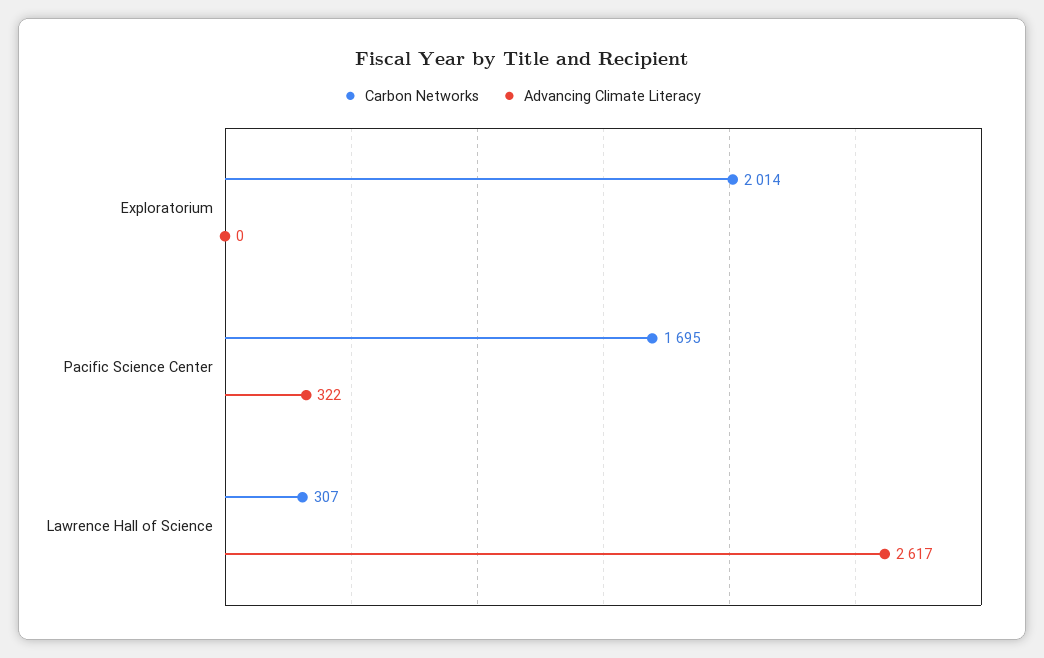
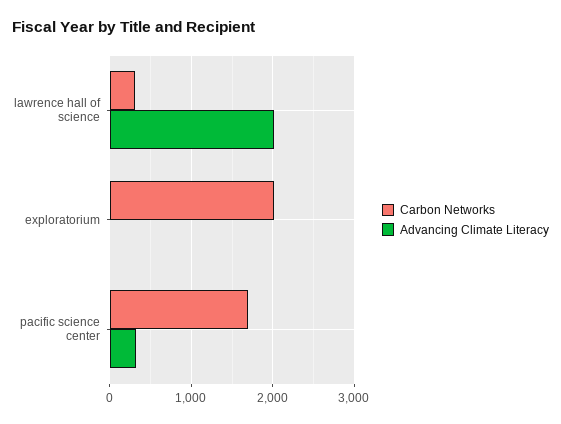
  {
    "Carbon Networks": {
      "Exploratorium": 2014,
      "Pacific Science Center": 1695,
      "Lawrence Hall of Science": 307
    },
    "Advancing Climate Literacy": {
      "Exploratorium": 0,
      "Pacific Science Center": 322,
-     "Lawrence Hall of Science": 2617
+     "Lawrence Hall of Science": 2000
    }
  }

